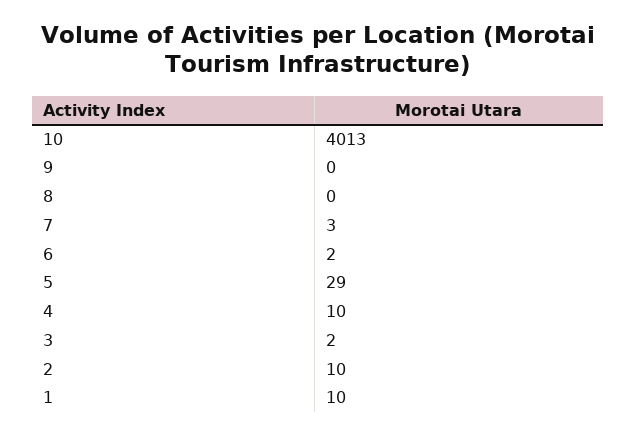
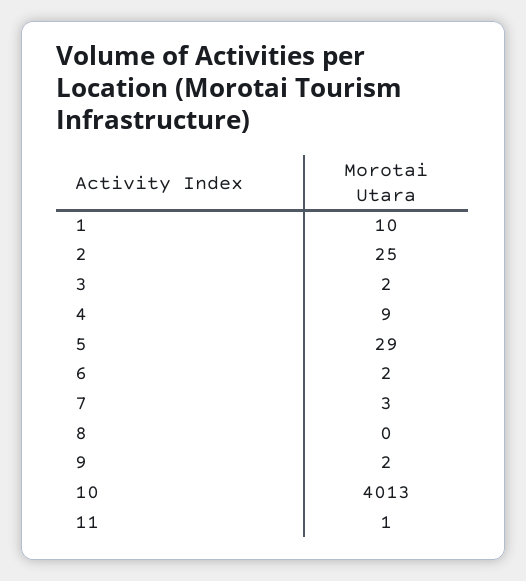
  {
    "10": 4013,
-   "9": 0,
+   "9": 2,
    "8": 0,
    "7": 3,
    "6": 2,
    "5": 29,
-   "4": 10,
+   "4": 9,
    "3": 2,
-   "2": 10,
+   "2": 25,
-   "1": 10
+   "1": 10,
+   "11": 1
  }

